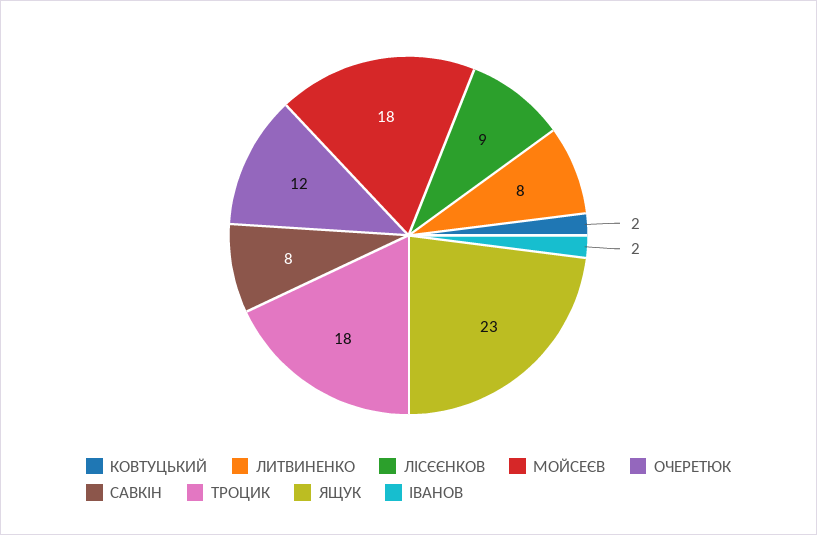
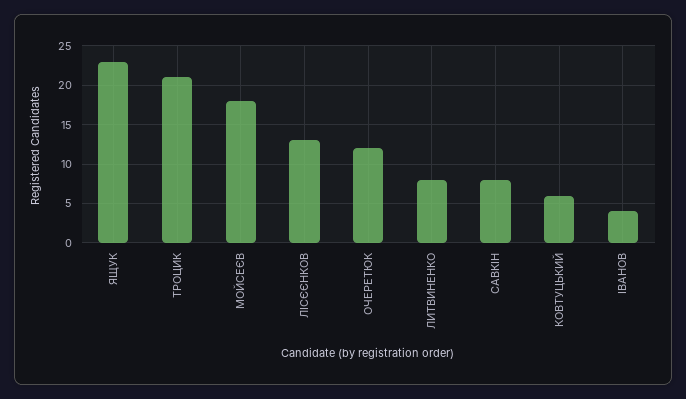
  {
-   "КОВТУЦЬКИЙ": 2,
+   "КОВТУЦЬКИЙ": 6,
    "ЛИТВИНЕНКО": 8,
-   "ЛІСЄЄНКОВ": 9,
+   "ЛІСЄЄНКОВ": 13,
    "МОЙСЕЄВ": 18,
    "ОЧЕРЕТЮК": 12,
    "САВКІН": 8,
-   "ТРОЦИК": 18,
+   "ТРОЦИК": 21,
    "ЯЩУК": 23,
-   "ІВАНОВ": 2
+   "ІВАНОВ": 4
  }

